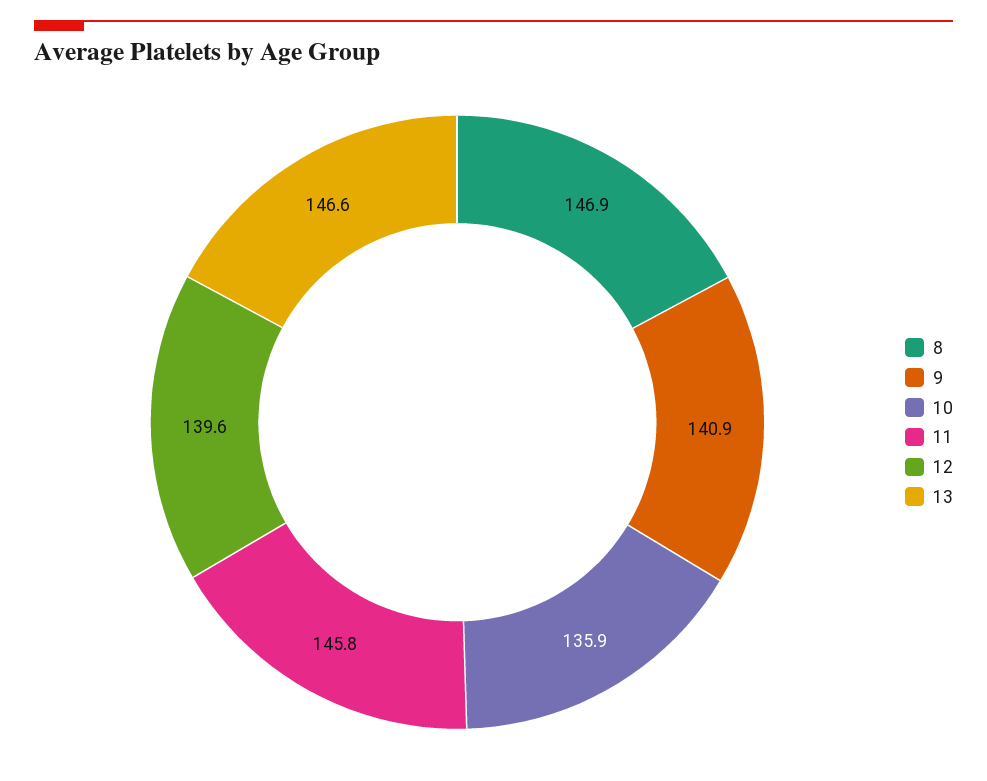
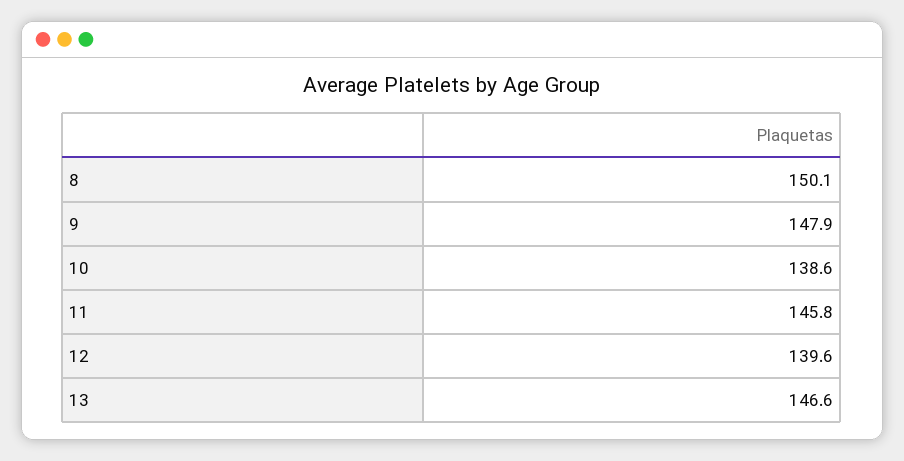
  {
-   "8": 146.9,
+   "8": 150.1,
-   "9": 140.9,
+   "9": 147.9,
-   "10": 135.9,
+   "10": 138.6,
    "11": 145.8,
    "12": 139.6,
    "13": 146.6
  }

